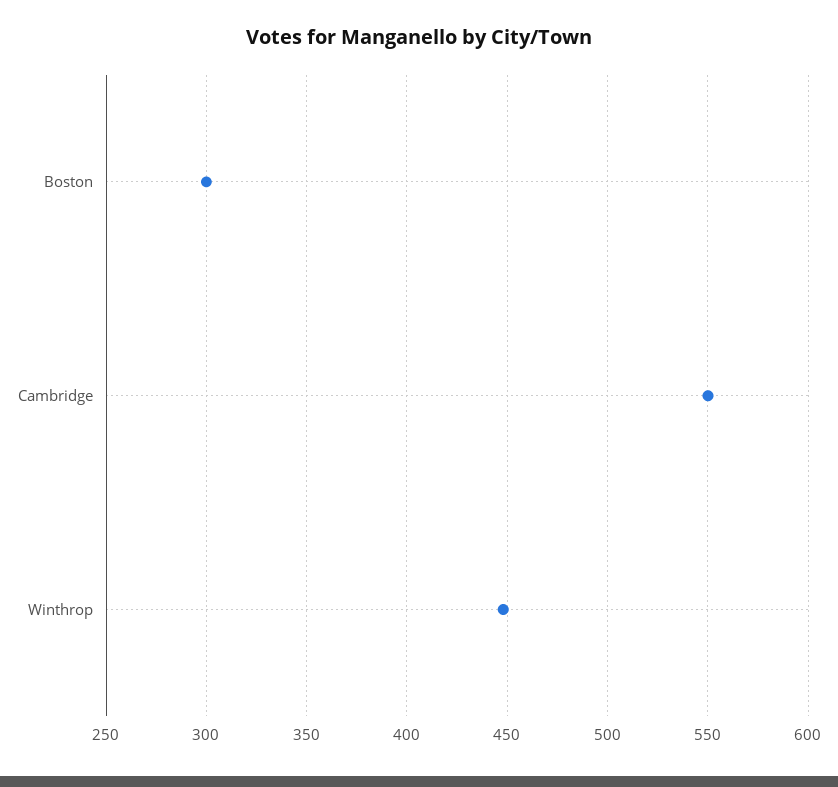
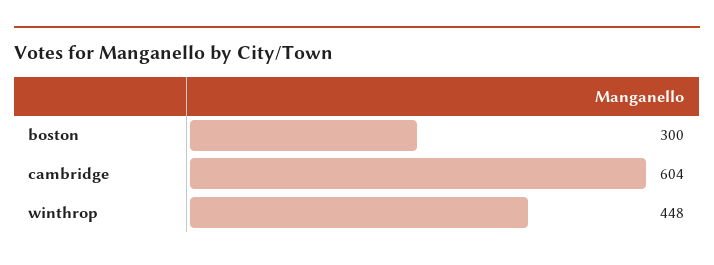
  {
    "Boston": 300,
-   "Cambridge": 550,
+   "Cambridge": 604,
    "Winthrop": 448
  }

